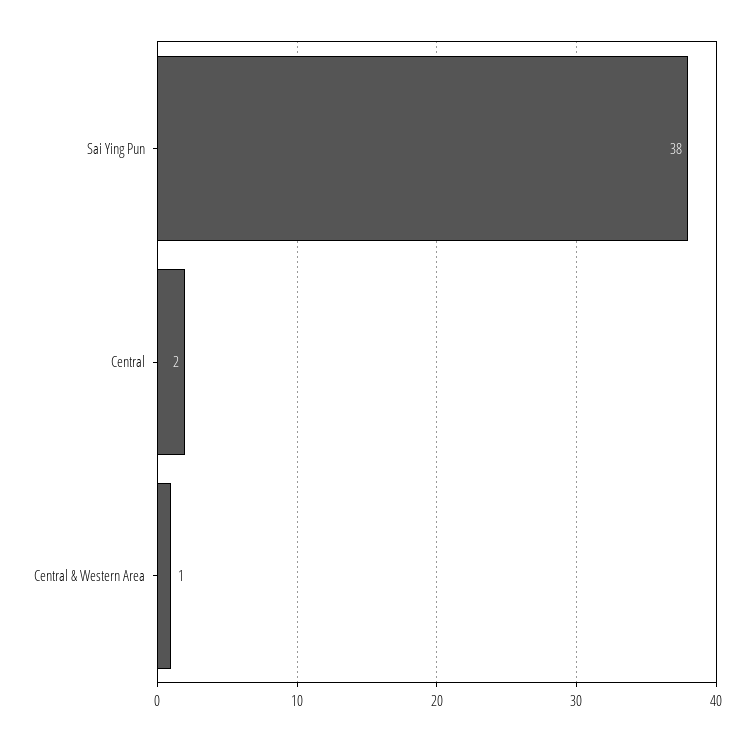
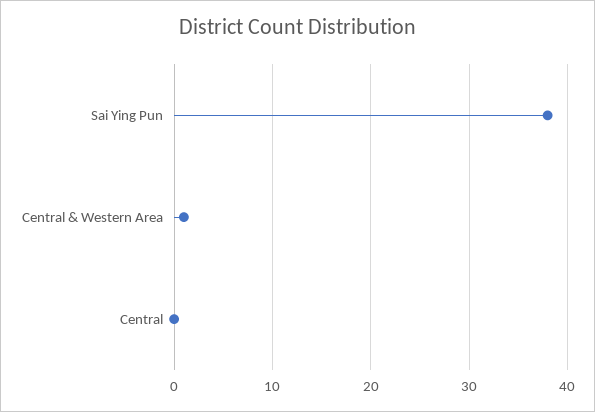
  {
    "Sai Ying Pun": 38,
-   "Central": 2,
+   "Central": 0,
    "Central & Western Area": 1
  }

